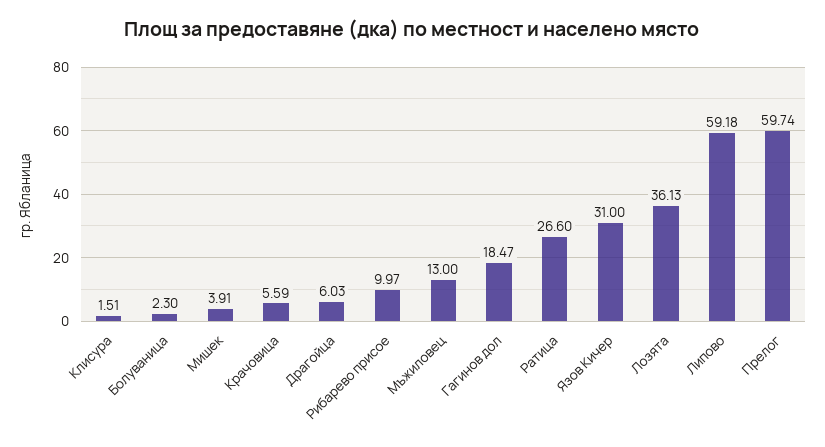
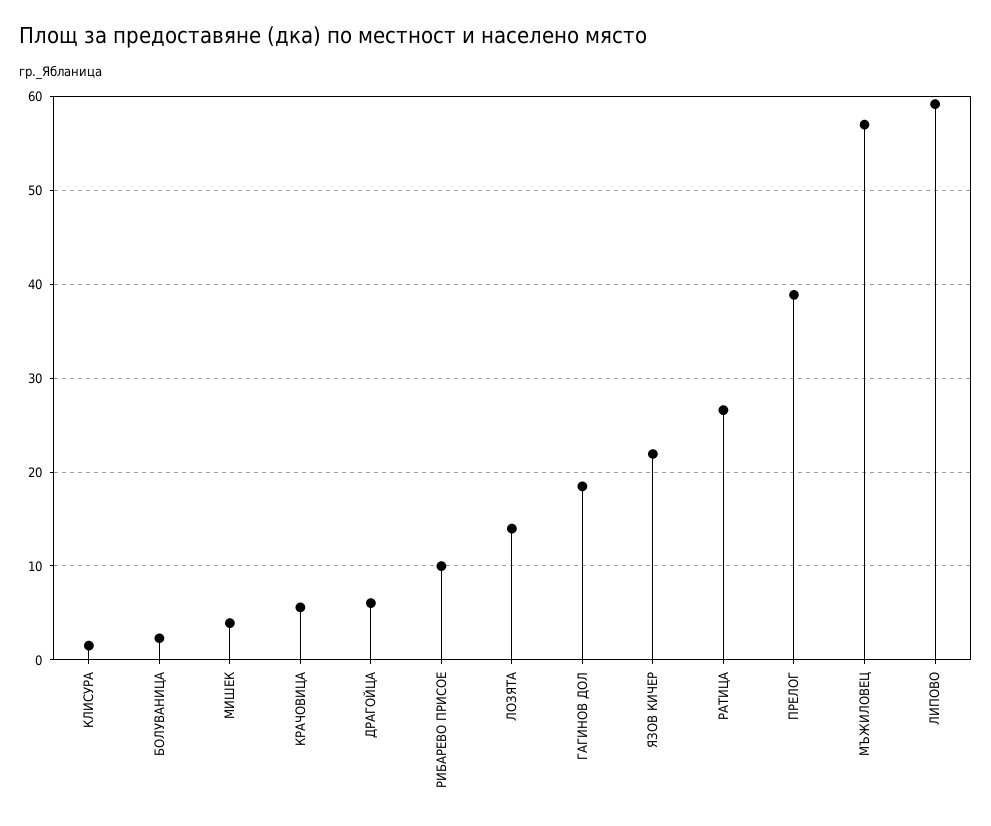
  {
    "Клисура": 1.51,
    "Болуваница": 2.3,
    "Мишек": 3.91,
    "Крачовица": 5.59,
    "Драгойца": 6.03,
    "Рибарево присое": 9.97,
-   "Мъжиловец": 13,
+   "Мъжиловец": 57,
    "Гагинов дол": 18.47,
    "Ратица": 26.6,
-   "Язов Кичер": 31,
+   "Язов Кичер": 22,
-   "Лозята": 36.13,
+   "Лозята": 14,
    "Липово": 59.18,
-   "Прелог": 59.74
+   "Прелог": 39
  }

